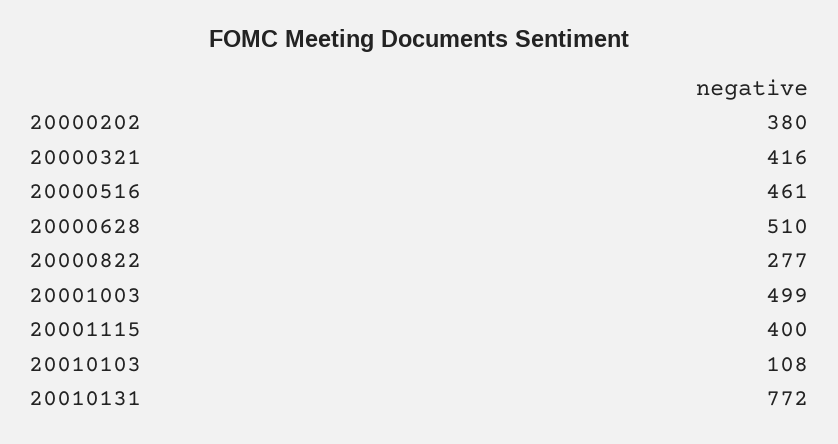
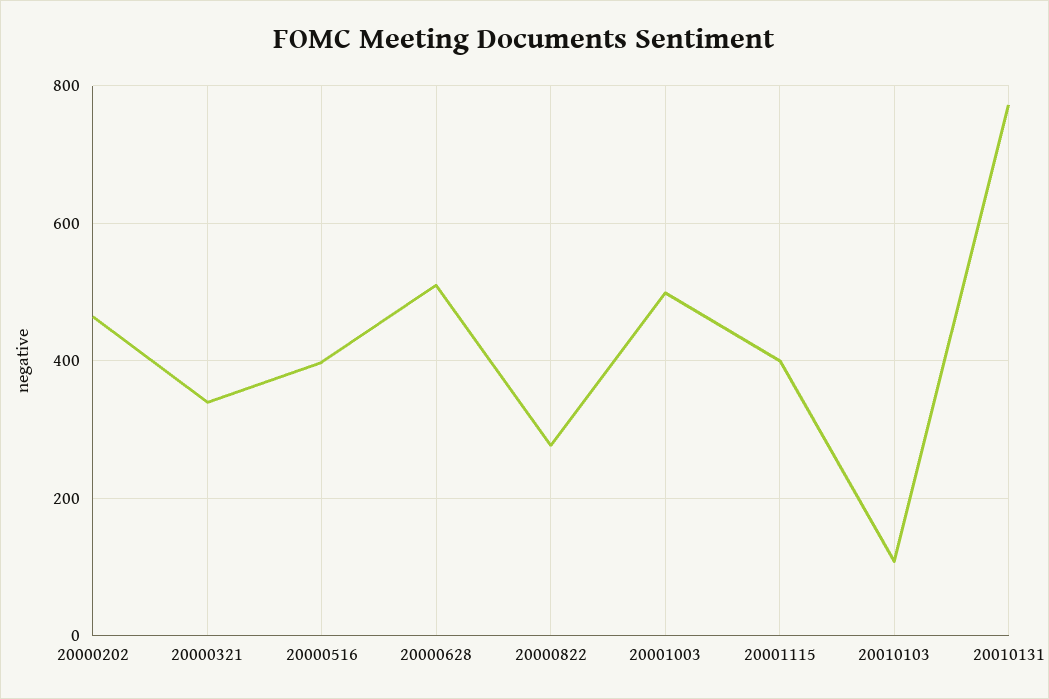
  {
-   "20000202": 380,
+   "20000202": 460,
-   "20000321": 416,
+   "20000321": 340,
-   "20000516": 461,
+   "20000516": 400,
    "20000628": 510,
    "20000822": 277,
    "20001003": 499,
    "20001115": 400,
    "20010103": 108,
    "20010131": 772
  }

